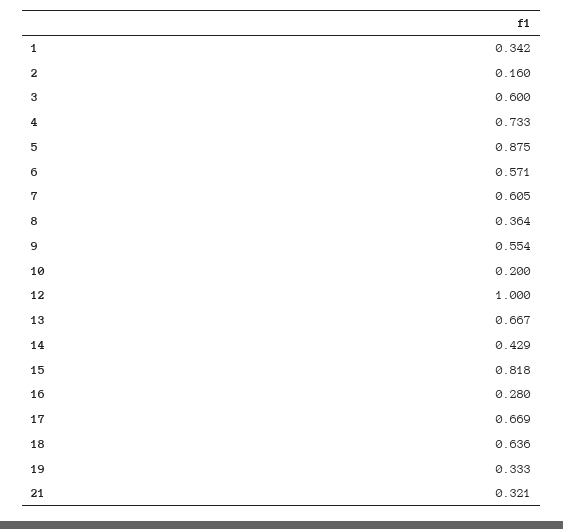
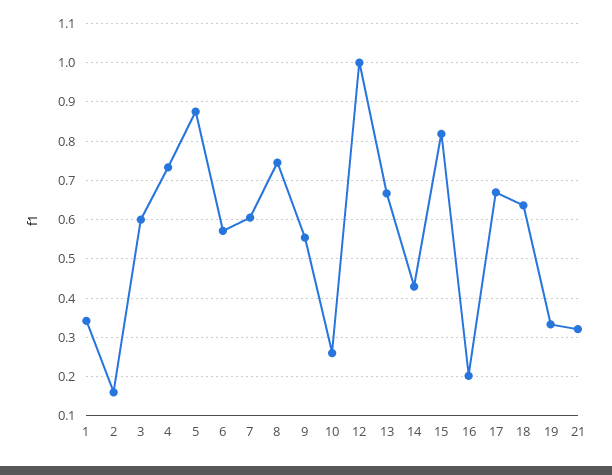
  {
    "1": 0.342,
    "2": 0.16,
    "3": 0.6,
    "4": 0.733,
    "5": 0.875,
    "6": 0.571,
    "7": 0.605,
-   "8": 0.364,
+   "8": 0.74,
    "9": 0.554,
-   "10": 0.2,
+   "10": 0.26,
    "12": 1,
    "13": 0.667,
    "14": 0.429,
    "15": 0.818,
-   "16": 0.28,
+   "16": 0.2,
    "17": 0.669,
    "18": 0.636,
    "19": 0.333,
    "21": 0.321
  }

